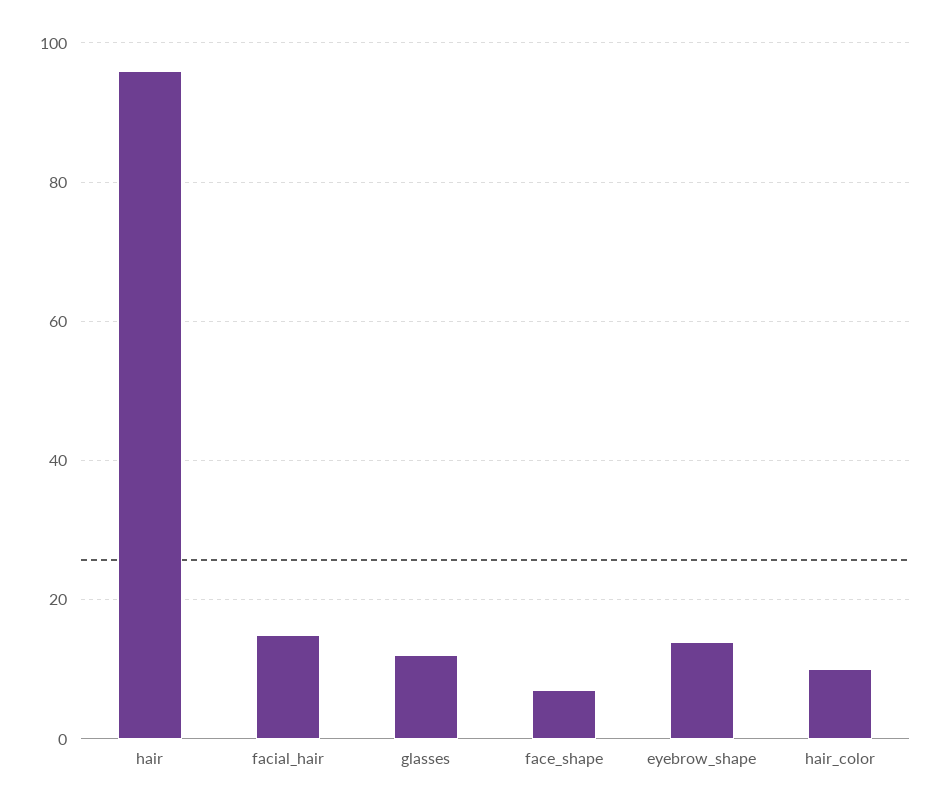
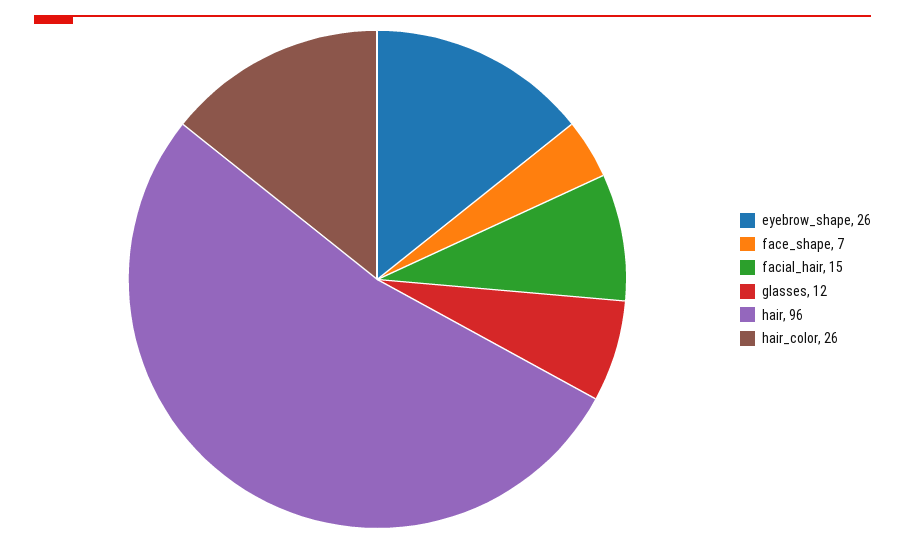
  {
    "hair": 96,
    "facial_hair": 15,
    "glasses": 12,
    "face_shape": 7,
-   "eyebrow_shape": 15,
+   "eyebrow_shape": 26,
-   "hair_color": 10
+   "hair_color": 26
  }

